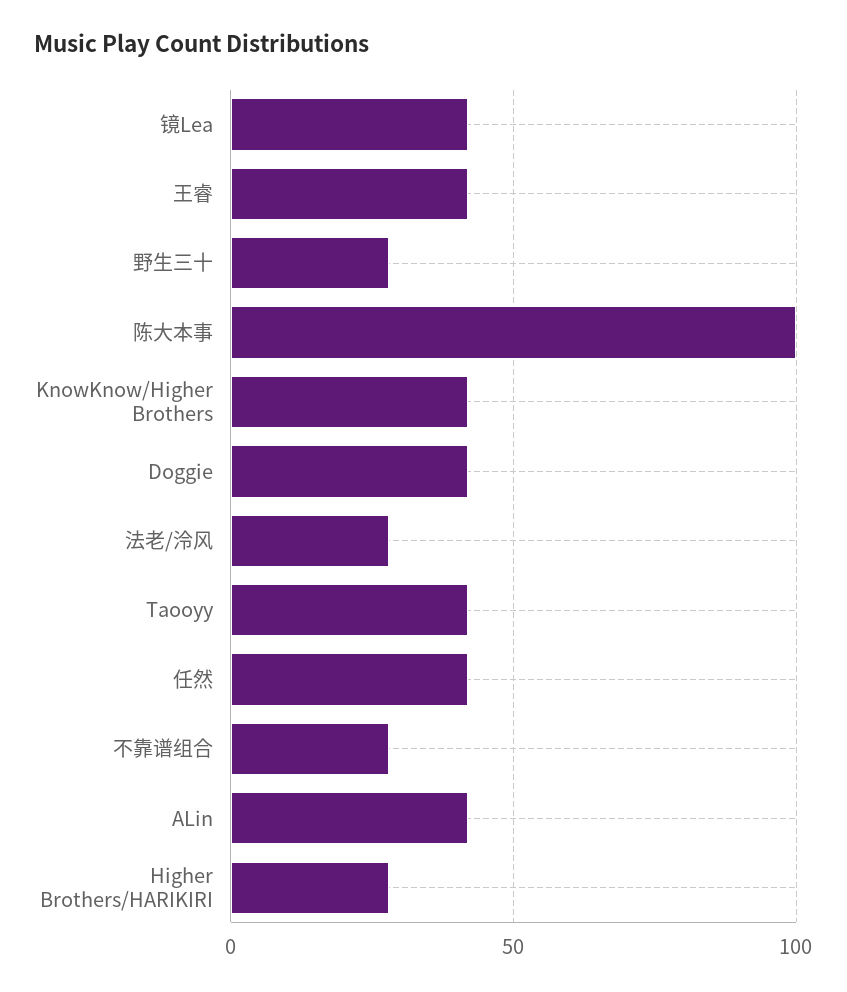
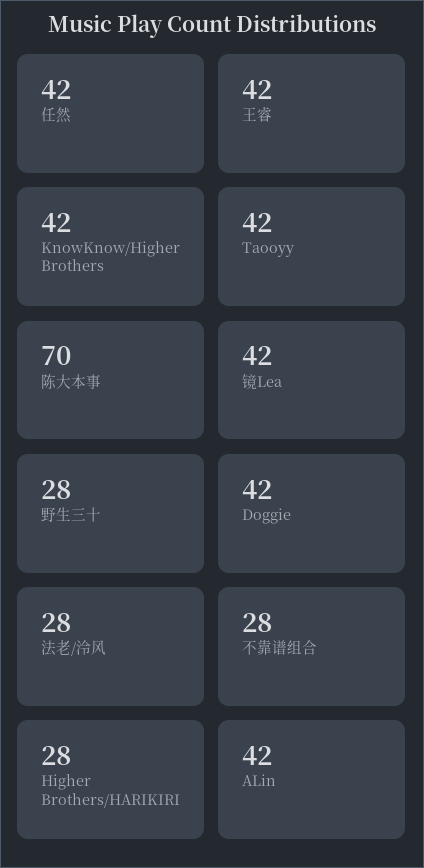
  {
    "镜Lea": 42,
    "王睿": 42,
    "野生三十": 28,
-   "陈大本事": 100,
+   "陈大本事": 70,
    "KnowKnow/Higher Brothers": 42,
    "Doggie": 42,
    "法老/泠风": 28,
    "Taooyy": 42,
    "任然": 42,
    "不靠谱组合": 28,
    "ALin": 42,
    "Higher Brothers/HARIKIRI": 28
  }

